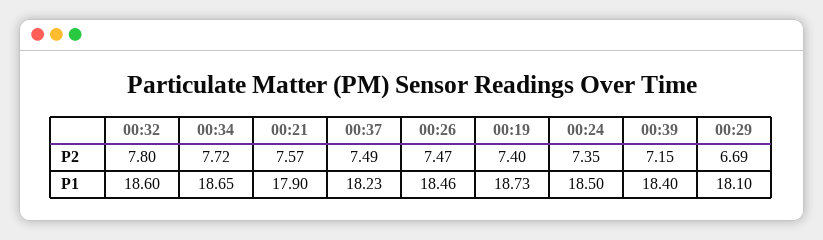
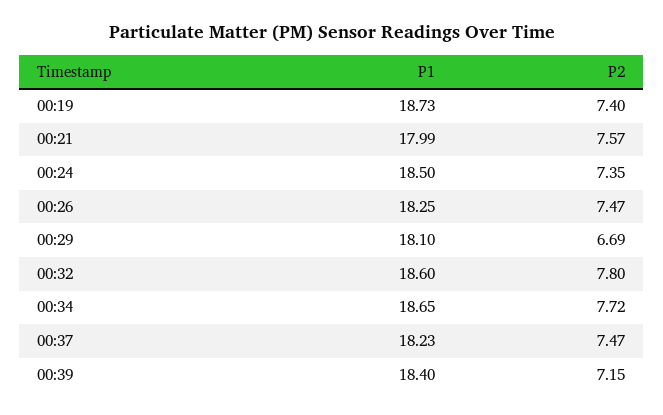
  {
    "00:32": {
      "P2": 7.8,
      "P1": 18.6
    },
    "00:34": {
      "P2": 7.72,
      "P1": 18.65
    },
    "00:21": {
      "P2": 7.57,
-     "P1": 17.9
+     "P1": 17.99
    },
    "00:37": {
-     "P2": 7.49,
+     "P2": 7.47,
      "P1": 18.23
    },
    "00:26": {
      "P2": 7.47,
-     "P1": 18.46
+     "P1": 18.25
    },
    "00:19": {
      "P2": 7.4,
      "P1": 18.73
    },
    "00:24": {
      "P2": 7.35,
      "P1": 18.5
    },
    "00:39": {
      "P2": 7.15,
      "P1": 18.4
    },
    "00:29": {
      "P2": 6.69,
      "P1": 18.1
    }
  }

